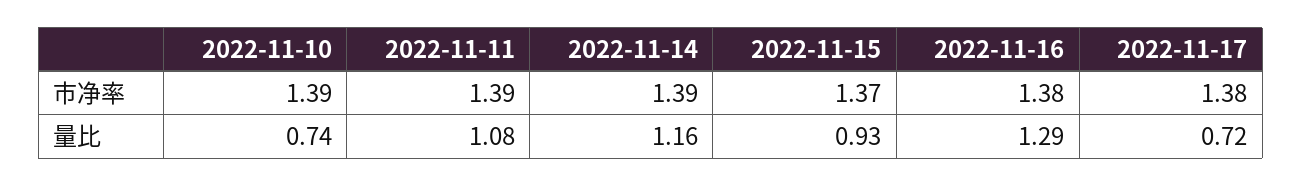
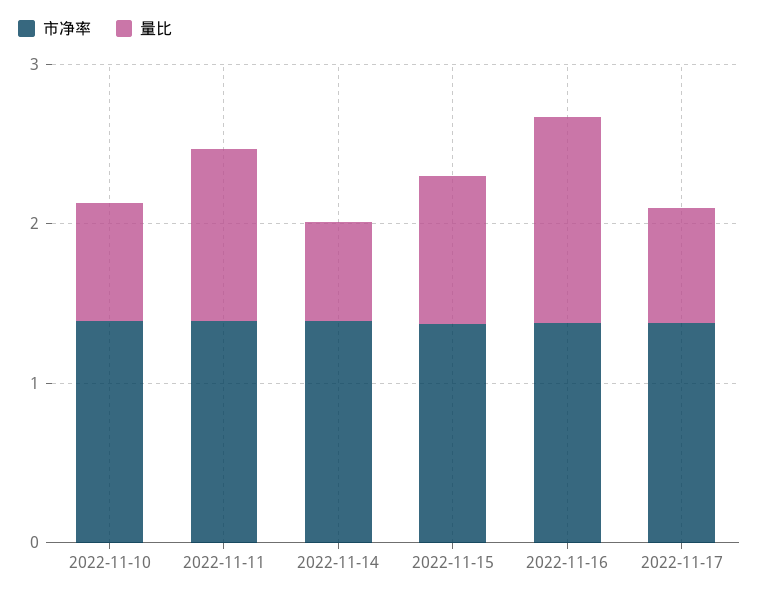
  {
    "市净率": {
      "2022-11-10": 1.39,
      "2022-11-11": 1.39,
      "2022-11-14": 1.39,
      "2022-11-15": 1.37,
      "2022-11-16": 1.38,
      "2022-11-17": 1.38
    },
    "量比": {
      "2022-11-10": 0.74,
      "2022-11-11": 1.08,
-     "2022-11-14": 1.16,
+     "2022-11-14": 0.6,
      "2022-11-15": 0.93,
      "2022-11-16": 1.29,
      "2022-11-17": 0.72
    }
  }

